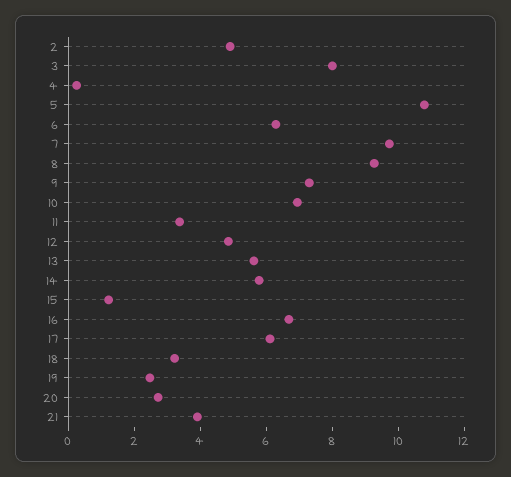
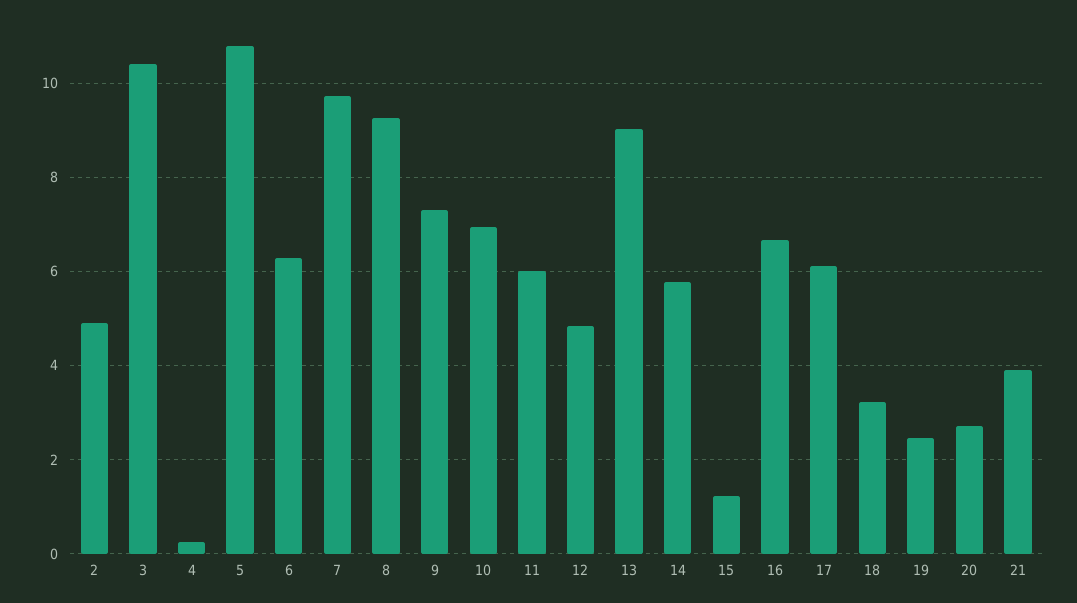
  {
    "2": 5,
-   "3": 8,
+   "3": 10.4,
    "4": 0.2,
    "5": 10.8,
    "6": 6.2,
    "7": 9.8,
    "8": 9.2,
    "9": 7.4,
    "10": 7,
-   "11": 3.5,
+   "11": 6,
    "12": 4.8,
-   "13": 5.5,
+   "13": 9,
    "14": 5.8,
    "15": 1.2,
    "16": 6.6,
    "17": 6.2,
    "18": 3.2,
    "19": 2.4,
    "20": 2.8,
    "21": 4
  }

